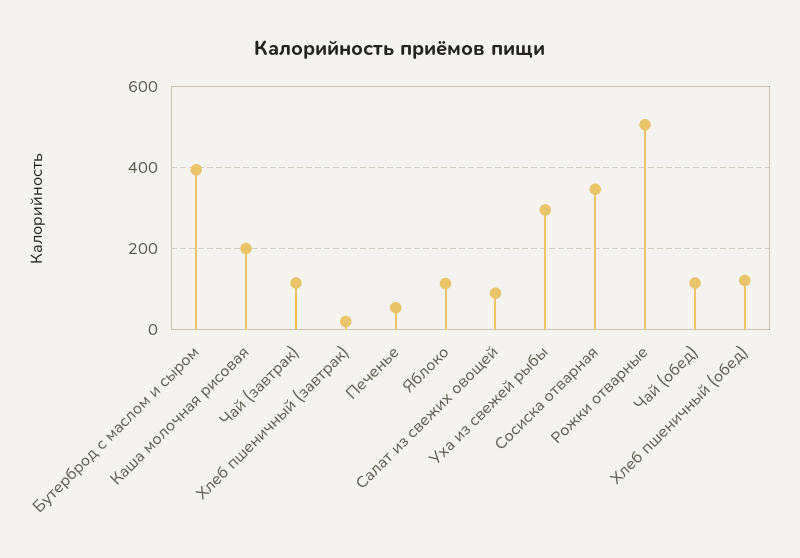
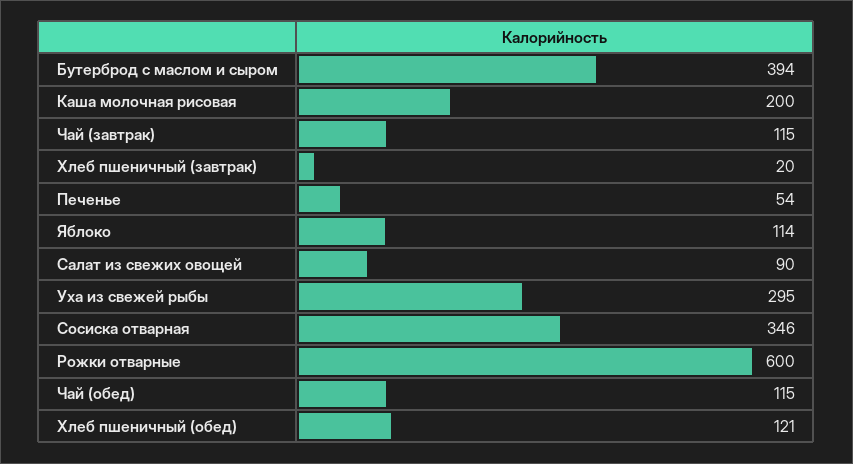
  {
    "Бутерброд с маслом и сыром": 394,
    "Каша молочная рисовая": 200,
    "Чай (завтрак)": 115,
    "Хлеб пшеничный (завтрак)": 20,
    "Печенье": 54,
    "Яблоко": 114,
    "Салат из свежих овощей": 90,
    "Уха из свежей рыбы": 295,
    "Сосиска отварная": 346,
-   "Рожки отварные": 500,
+   "Рожки отварные": 600,
    "Чай (обед)": 115,
    "Хлеб пшеничный (обед)": 121
  }

